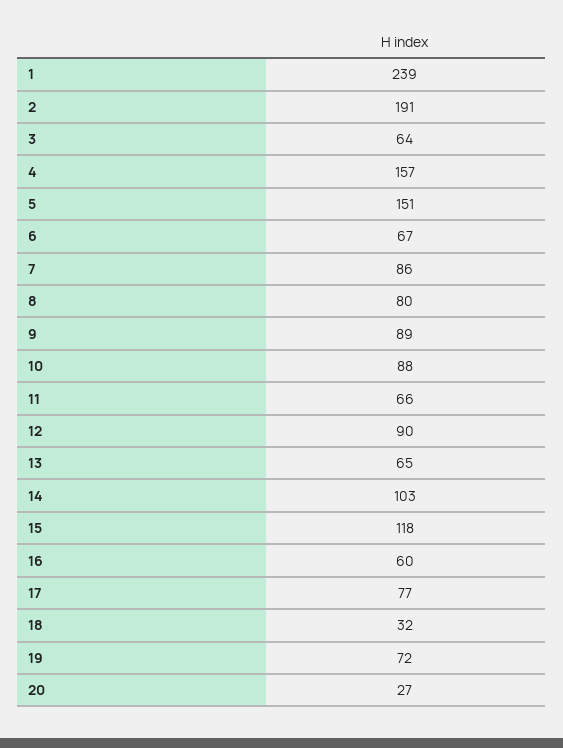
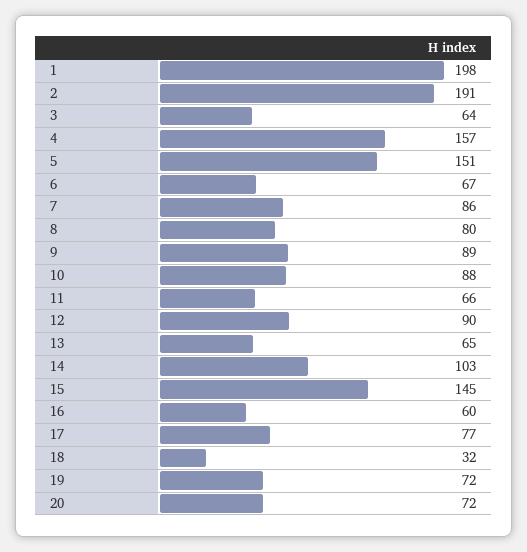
  {
-   "1": 239,
+   "1": 198,
    "2": 191,
    "3": 64,
    "4": 157,
    "5": 151,
    "6": 67,
    "7": 86,
    "8": 80,
    "9": 89,
    "10": 88,
    "11": 66,
    "12": 90,
    "13": 65,
    "14": 103,
-   "15": 118,
+   "15": 145,
    "16": 60,
    "17": 77,
    "18": 32,
    "19": 72,
-   "20": 27
+   "20": 72
  }

